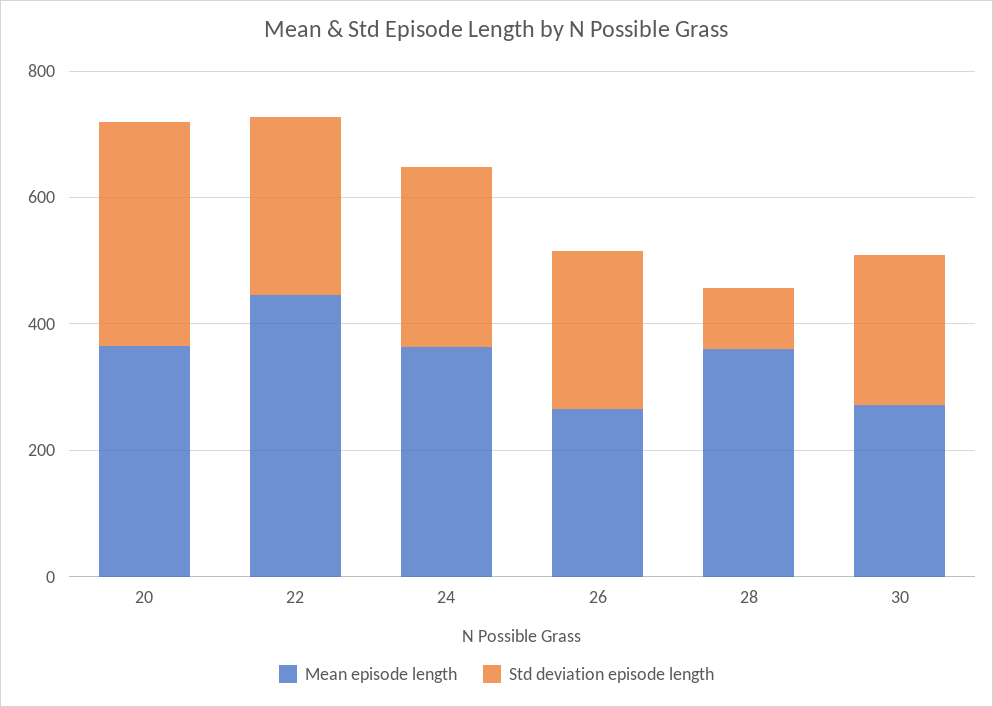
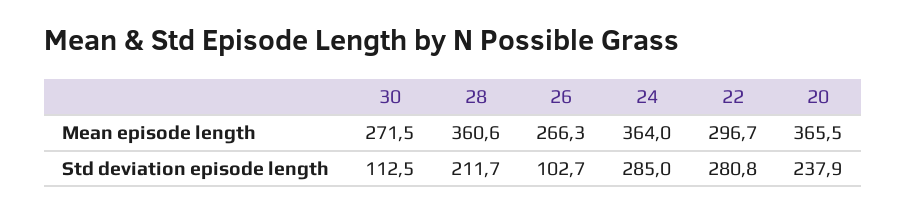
  {
    "Mean episode length": {
      "20": 365.5,
-     "22": 450,
+     "22": 296.7,
      "24": 364,
      "26": 266.3,
      "28": 360.6,
      "30": 271.5
    },
    "Std deviation episode length": {
-     "20": 350,
+     "20": 237.9,
      "22": 280.8,
      "24": 285,
-     "26": 250,
+     "26": 102.7,
-     "28": 100,
+     "28": 211.7,
-     "30": 250
+     "30": 112.5
    }
  }

